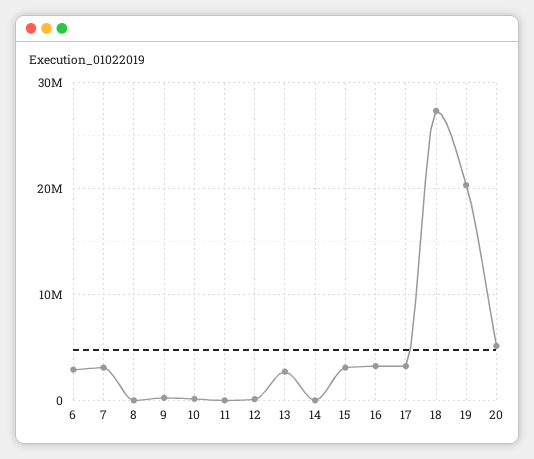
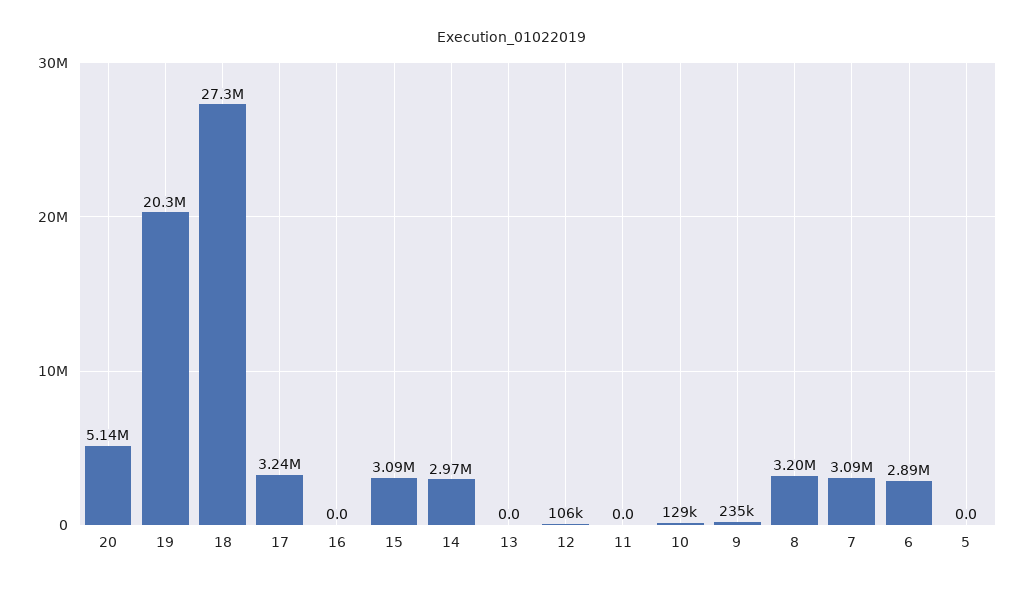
  {
    "6": 2890000,
    "7": 3090000,
-   "8": 0,
+   "8": 3200000,
    "9": 235000,
    "10": 129000,
    "11": 0,
    "12": 106000,
-   "13": 3000000,
+   "13": 0,
-   "14": 0,
+   "14": 2970000,
    "15": 3090000,
-   "16": 3000000,
+   "16": 0,
    "17": 3240000,
    "18": 27300000,
    "19": 20300000,
-   "20": 5140000
+   "20": 5140000,
+   "5": 0
  }

